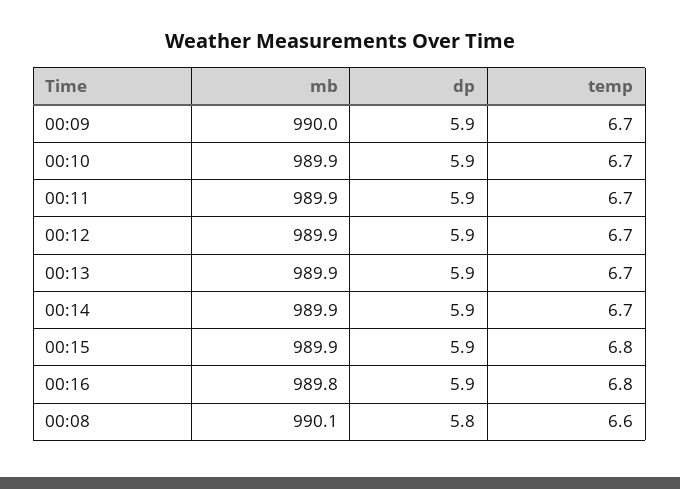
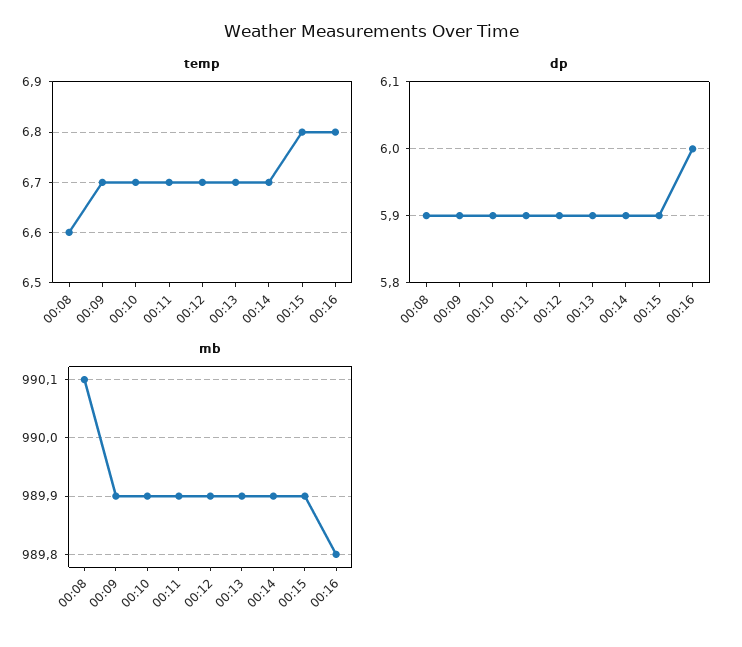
  {
    "mb": {
-     "00:09": 990,
+     "00:09": 989.9,
      "00:10": 989.9,
      "00:11": 989.9,
      "00:12": 989.9,
      "00:13": 989.9,
      "00:14": 989.9,
      "00:15": 989.9,
      "00:16": 989.8,
      "00:08": 990.1
    },
    "dp": {
      "00:09": 5.9,
      "00:10": 5.9,
      "00:11": 5.9,
      "00:12": 5.9,
      "00:13": 5.9,
      "00:14": 5.9,
      "00:15": 5.9,
-     "00:16": 5.9,
+     "00:16": 6,
-     "00:08": 5.8
+     "00:08": 5.9
    },
    "temp": {
      "00:09": 6.7,
      "00:10": 6.7,
      "00:11": 6.7,
      "00:12": 6.7,
      "00:13": 6.7,
      "00:14": 6.7,
      "00:15": 6.8,
      "00:16": 6.8,
      "00:08": 6.6
    }
  }

